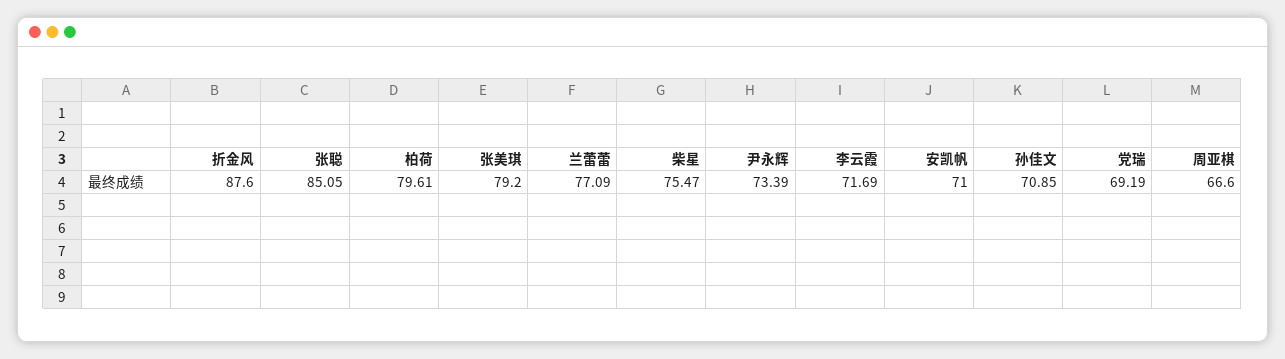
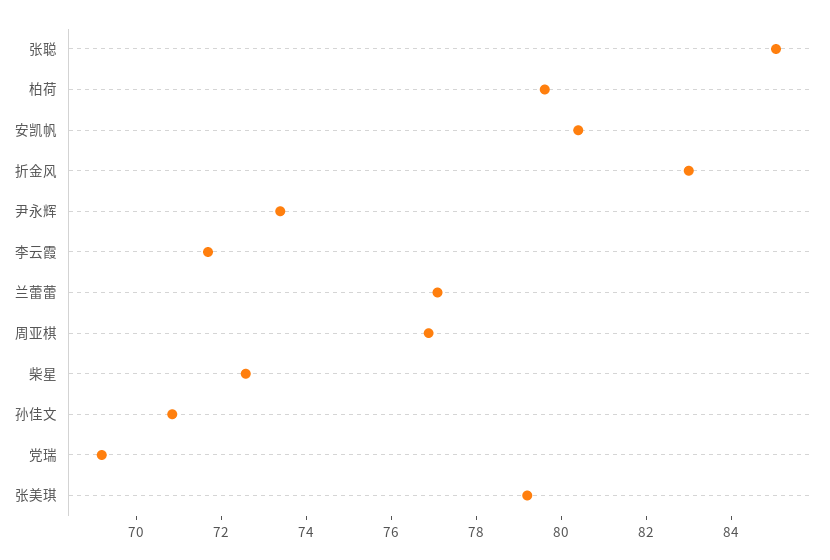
  {
-   "折金风": 87.6,
+   "折金风": 83,
    "张聪": 85.05,
    "柏荷": 79.61,
    "张美琪": 79.2,
    "兰蕾蕾": 77.09,
-   "柴星": 75.47,
+   "柴星": 72.5,
    "尹永辉": 73.39,
    "李云霞": 71.69,
-   "安凯帆": 71,
+   "安凯帆": 80.5,
    "孙佳文": 70.85,
    "党瑞": 69.19,
-   "周亚棋": 66.6
+   "周亚棋": 77
  }

